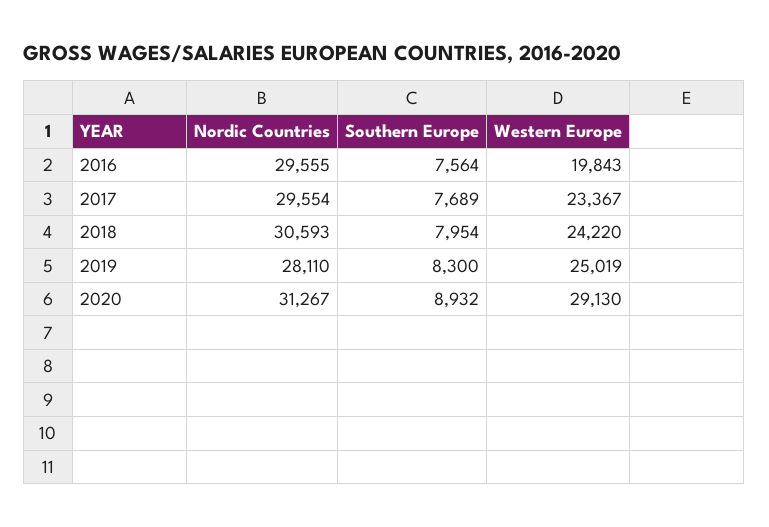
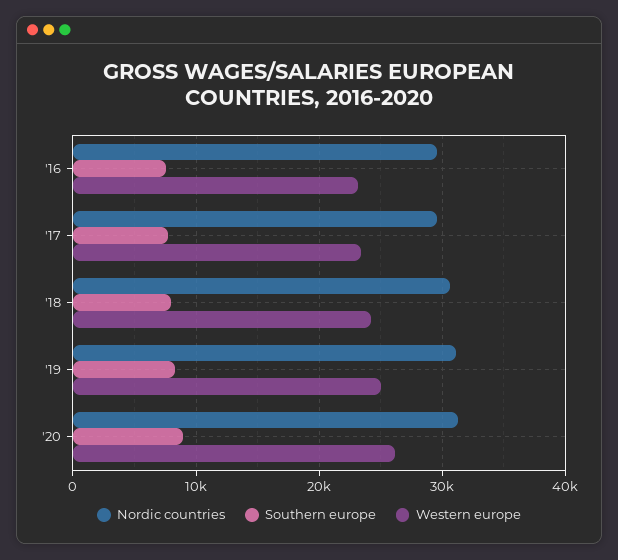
  {
    "Nordic Countries": {
      "2016": 29555,
      "2017": 29554,
      "2018": 30593,
-     "2019": 28110,
+     "2019": 31000,
      "2020": 31267
    },
    "Southern Europe": {
      "2016": 7564,
      "2017": 7689,
      "2018": 7954,
      "2019": 8300,
      "2020": 8932
    },
    "Western Europe": {
-     "2016": 19843,
+     "2016": 23000,
      "2017": 23367,
      "2018": 24220,
      "2019": 25019,
-     "2020": 29130
+     "2020": 26000
    }
  }

